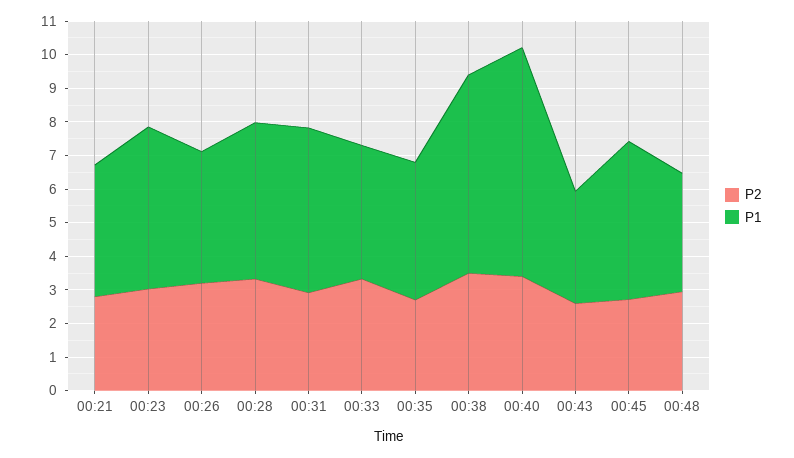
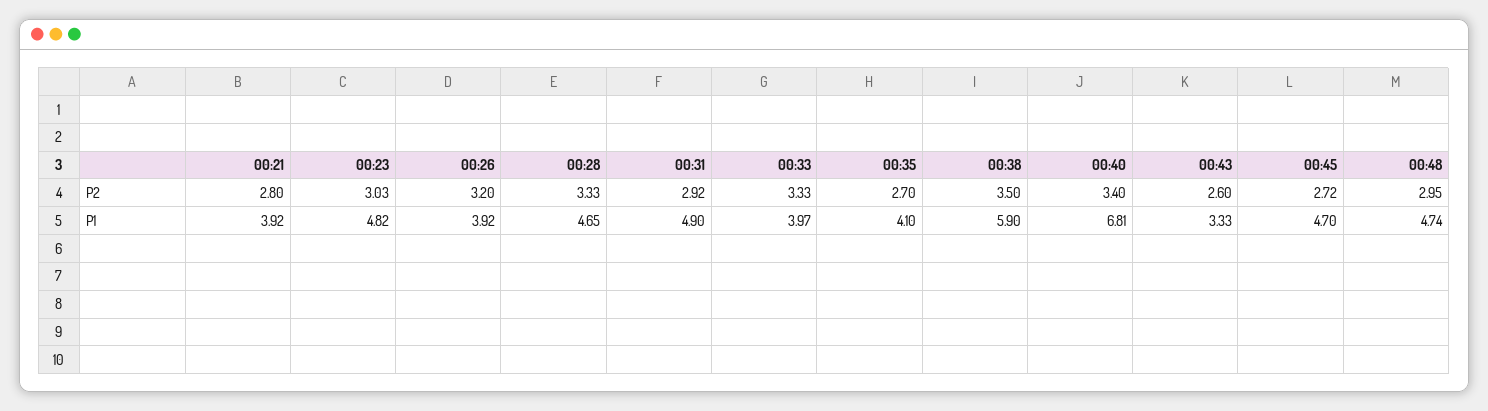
  {
    "P2": {
      "00:21": 2.8,
      "00:23": 3.03,
      "00:26": 3.2,
      "00:28": 3.33,
      "00:31": 2.92,
      "00:33": 3.33,
      "00:35": 2.7,
      "00:38": 3.5,
      "00:40": 3.4,
      "00:43": 2.6,
      "00:45": 2.72,
      "00:48": 2.95
    },
    "P1": {
      "00:21": 3.92,
      "00:23": 4.82,
      "00:26": 3.92,
      "00:28": 4.65,
      "00:31": 4.9,
      "00:33": 3.97,
      "00:35": 4.1,
      "00:38": 5.9,
      "00:40": 6.81,
      "00:43": 3.33,
      "00:45": 4.7,
-     "00:48": 3.5
+     "00:48": 4.74
    }
  }

